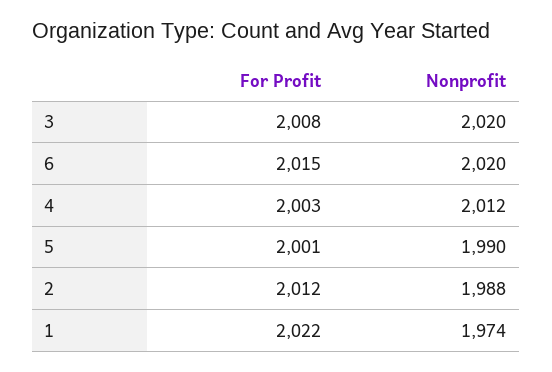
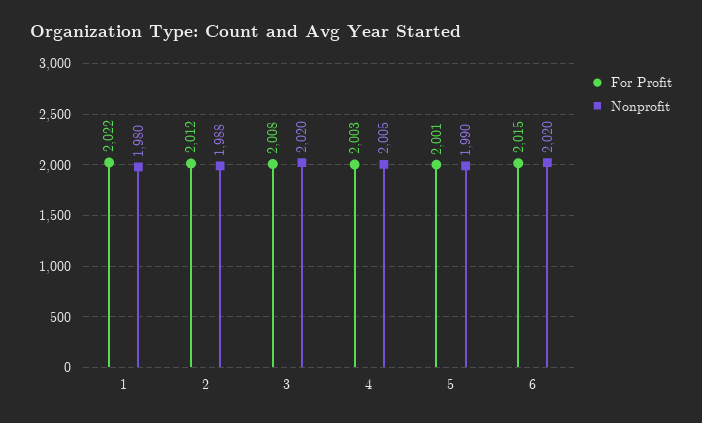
  {
    "For Profit": {
      "3": 2008,
      "6": 2015,
      "4": 2003,
      "5": 2001,
      "2": 2012,
      "1": 2022
    },
    "Nonprofit": {
      "3": 2020,
      "6": 2020,
-     "4": 2012,
+     "4": 2005,
      "5": 1990,
      "2": 1988,
-     "1": 1974
+     "1": 1980
    }
  }

